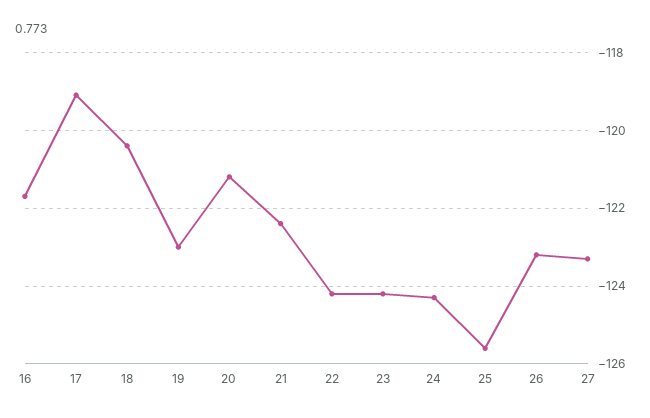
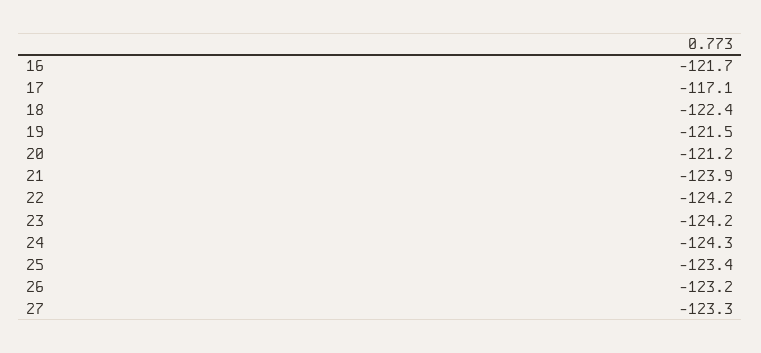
  {
    "16": -121.7,
-   "17": -119,
+   "17": -117.1,
-   "18": -120.5,
+   "18": -122.4,
-   "19": -123,
+   "19": -121.5,
    "20": -121.2,
-   "21": -122.5,
+   "21": -123.9,
    "22": -124.2,
    "23": -124.2,
    "24": -124.3,
-   "25": -125.5,
+   "25": -123.4,
    "26": -123.2,
    "27": -123.3
  }

